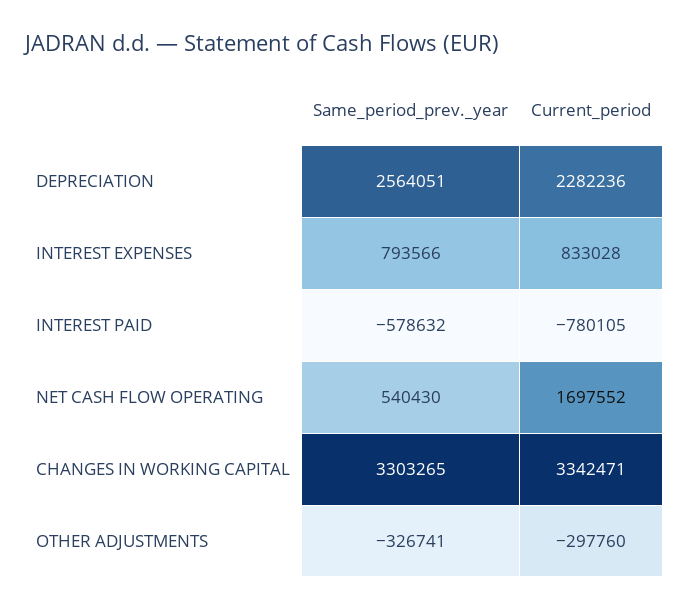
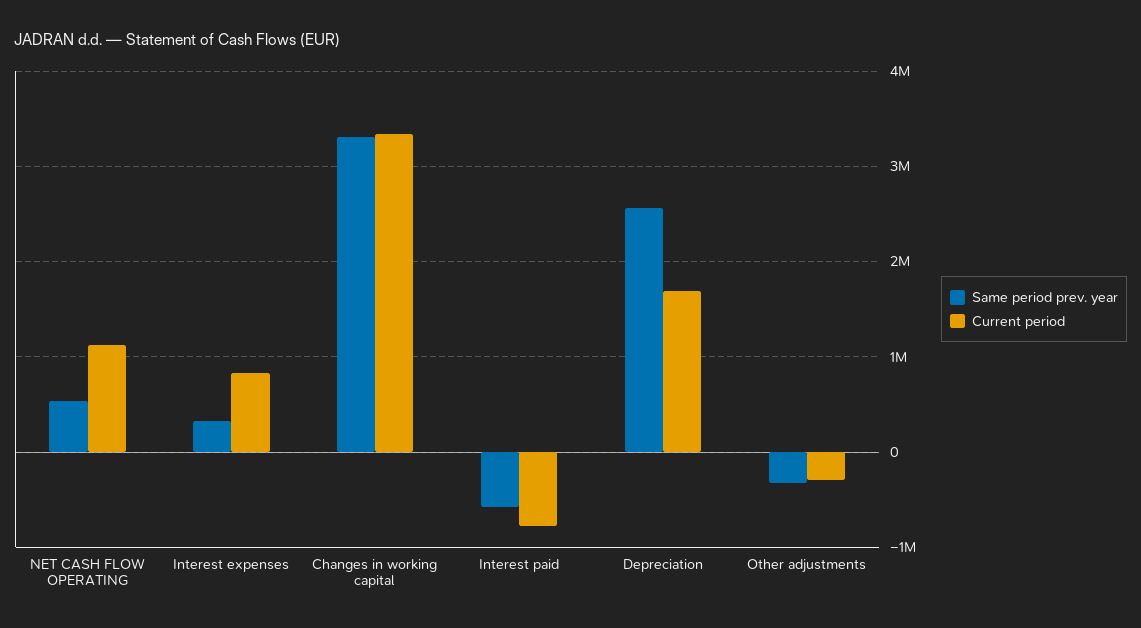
  {
    "Same_period_prev._year": {
      "DEPRECIATION": 2564051,
-     "INTEREST EXPENSES": 793566,
+     "INTEREST EXPENSES": 300000,
      "INTEREST PAID": -578632,
      "NET CASH FLOW OPERATING": 540430,
      "CHANGES IN WORKING CAPITAL": 3303265,
      "OTHER ADJUSTMENTS": -326741
    },
    "Current_period": {
-     "DEPRECIATION": 2282236,
+     "DEPRECIATION": 1700000,
      "INTEREST EXPENSES": 833028,
      "INTEREST PAID": -780105,
-     "NET CASH FLOW OPERATING": 1697552,
+     "NET CASH FLOW OPERATING": 1100000,
      "CHANGES IN WORKING CAPITAL": 3342471,
      "OTHER ADJUSTMENTS": -297760
    }
  }

